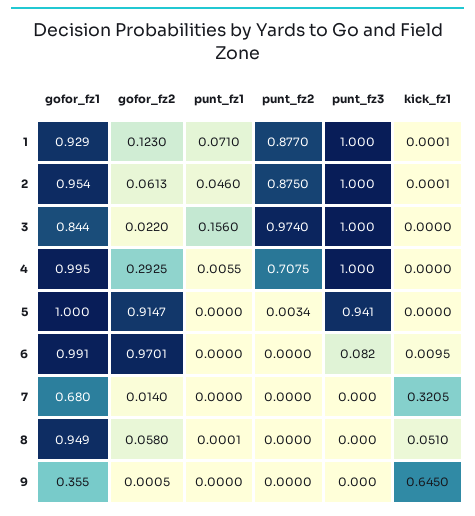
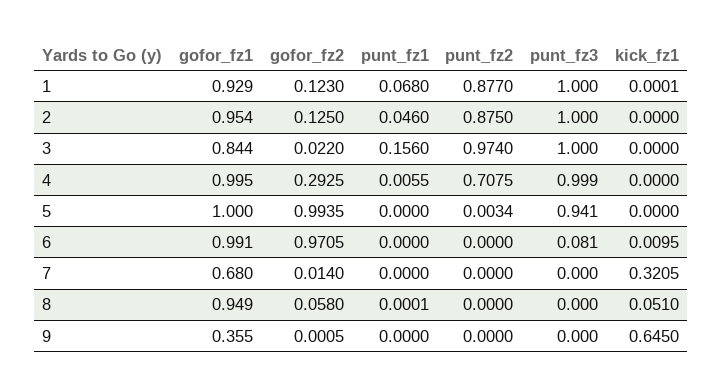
  {
    "gofor_fz1": {
      "1": 0.929,
      "2": 0.954,
      "3": 0.844,
      "4": 0.995,
      "5": 1,
      "6": 0.991,
      "7": 0.68,
      "8": 0.949,
      "9": 0.355
    },
    "gofor_fz2": {
      "1": 0.123,
-     "2": 0.0613,
+     "2": 0.125,
      "3": 0.022,
      "4": 0.2925,
-     "5": 0.9147,
+     "5": 0.9935,
-     "6": 0.9701,
+     "6": 0.9705,
      "7": 0.014,
      "8": 0.058,
      "9": 0.0005
    },
    "punt_fz1": {
-     "1": 0.071,
+     "1": 0.068,
      "2": 0.046,
      "3": 0.156,
      "4": 0.0055,
      "5": 0,
      "6": 0,
      "7": 0,
      "8": 0.0001,
      "9": 0
    },
    "punt_fz2": {
      "1": 0.877,
      "2": 0.875,
      "3": 0.974,
      "4": 0.7075,
      "5": 0.0034,
      "6": 0,
      "7": 0,
      "8": 0,
      "9": 0
    },
    "punt_fz3": {
      "1": 1,
      "2": 1,
      "3": 1,
-     "4": 1,
+     "4": 0.999,
      "5": 0.941,
-     "6": 0.082,
+     "6": 0.081,
      "7": 0,
      "8": 0,
      "9": 0
    },
    "kick_fz1": {
      "1": 0.0001,
-     "2": 0.0001,
+     "2": 0,
      "3": 0,
      "4": 0,
      "5": 0,
      "6": 0.0095,
      "7": 0.3205,
      "8": 0.051,
      "9": 0.645
    }
  }

